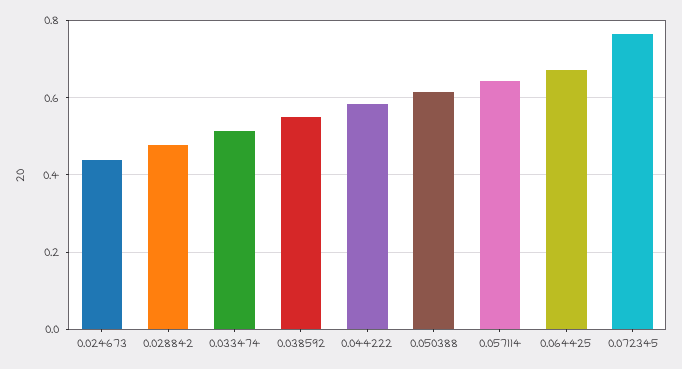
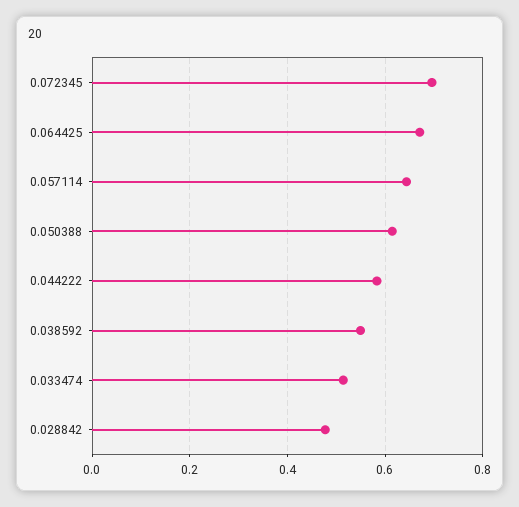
  {
-   "0.024673": 0.44,
    "0.028842": 0.48,
    "0.033474": 0.52,
    "0.038592": 0.54,
    "0.044222": 0.58,
    "0.050388": 0.62,
    "0.057114": 0.64,
    "0.064425": 0.68,
-   "0.072345": 0.76
+   "0.072345": 0.7
  }

